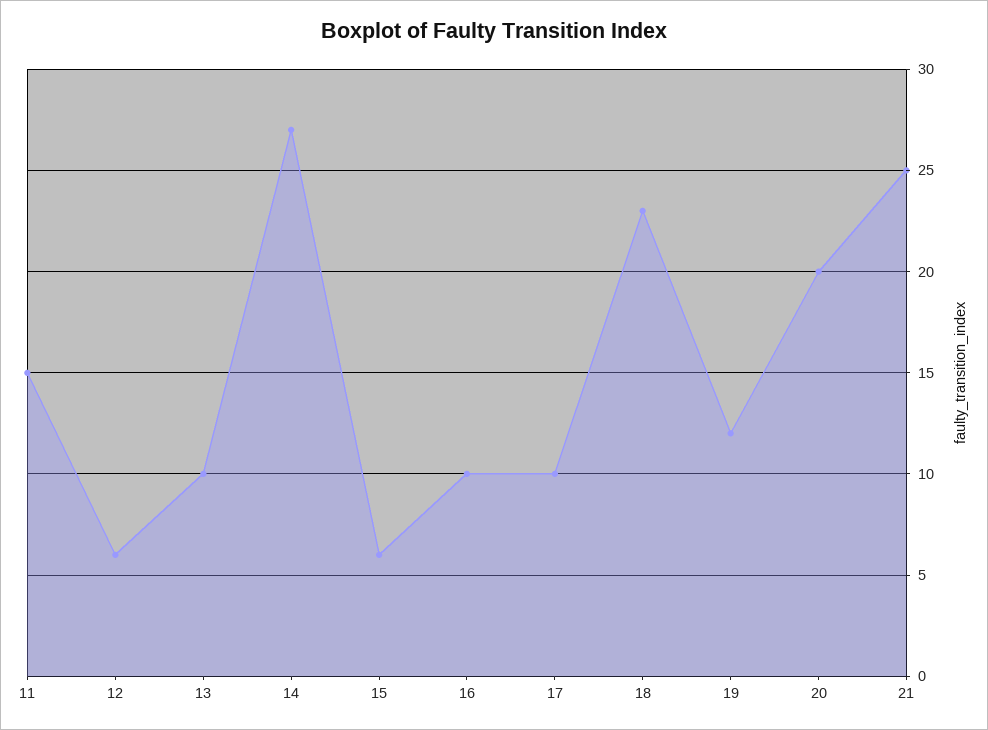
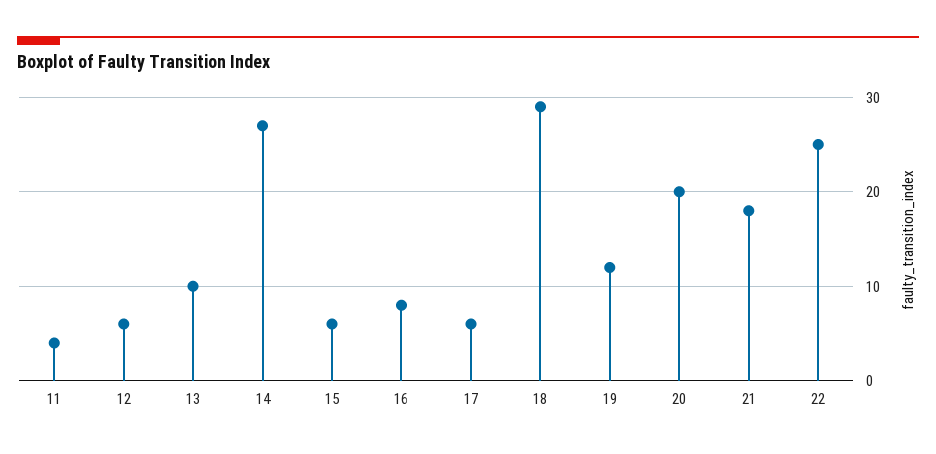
  {
-   "11": 15,
+   "11": 4,
    "12": 6,
    "13": 10,
    "14": 27,
    "15": 6,
-   "16": 10,
+   "16": 8,
-   "17": 10,
+   "17": 6,
-   "18": 23,
+   "18": 29,
    "19": 12,
    "20": 20,
-   "21": 25
+   "21": 18,
+   "22": 25
  }

